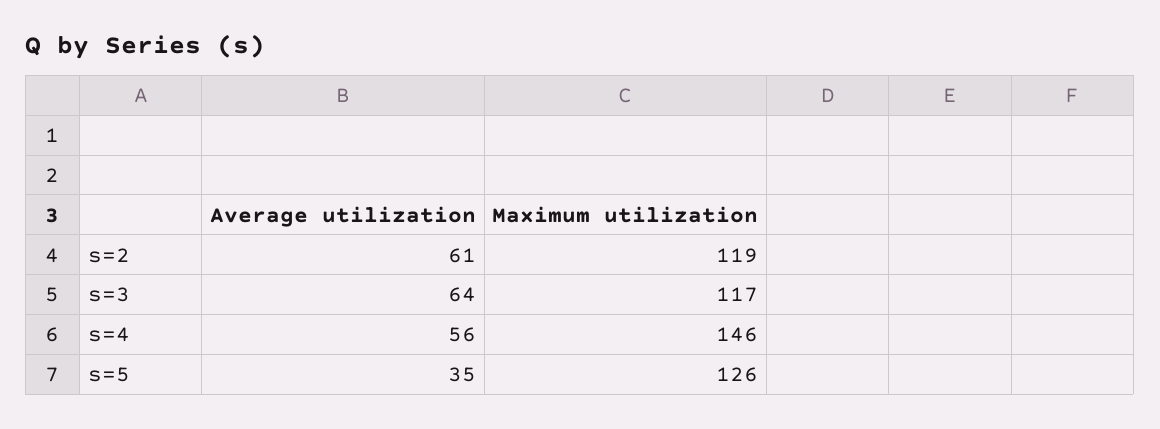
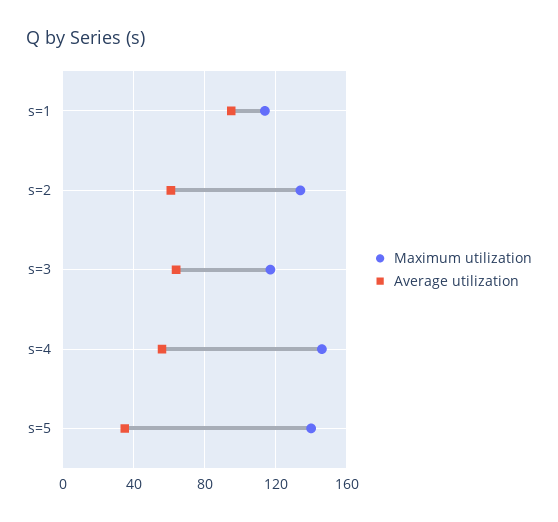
  {
    "Average utilization": {
      "s=2": 61,
      "s=3": 64,
      "s=4": 56,
-     "s=5": 35
+     "s=5": 35,
+     "s=1": 95
    },
    "Maximum utilization": {
-     "s=2": 119,
+     "s=2": 135,
      "s=3": 117,
      "s=4": 146,
-     "s=5": 126
+     "s=5": 140,
+     "s=1": 115
    }
  }

